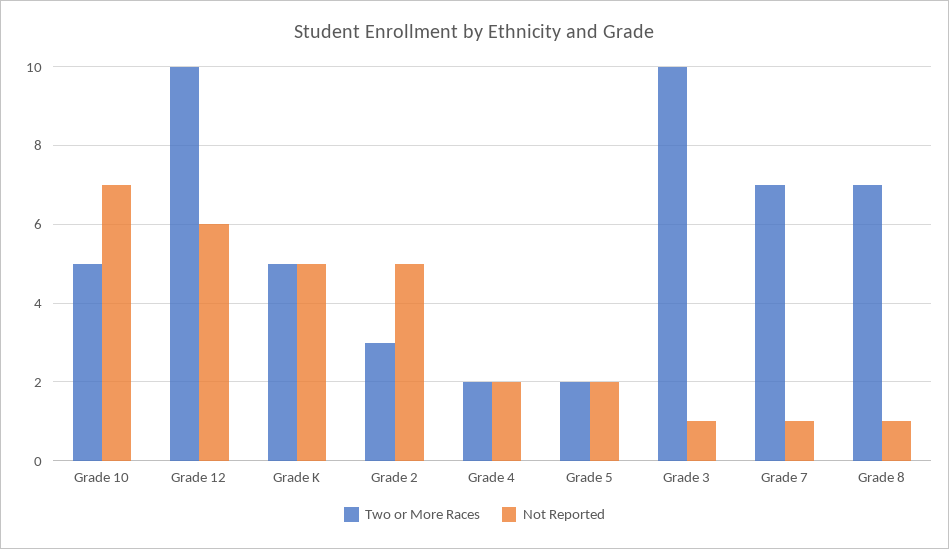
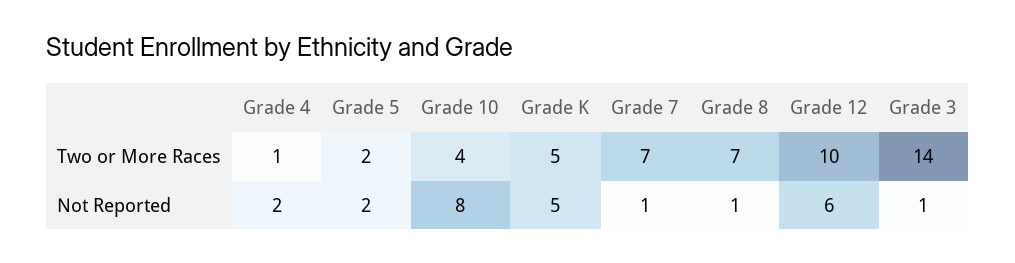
  {
    "Two or More Races": {
-     "Grade 10": 5,
+     "Grade 10": 4,
      "Grade 12": 10,
      "Grade K": 5,
-     "Grade 2": 3,
-     "Grade 4": 2,
+     "Grade 4": 1,
      "Grade 5": 2,
-     "Grade 3": 10,
+     "Grade 3": 14,
      "Grade 7": 7,
      "Grade 8": 7
    },
    "Not Reported": {
-     "Grade 10": 7,
+     "Grade 10": 8,
      "Grade 12": 6,
      "Grade K": 5,
-     "Grade 2": 5,
      "Grade 4": 2,
      "Grade 5": 2,
      "Grade 3": 1,
      "Grade 7": 1,
      "Grade 8": 1
    }
  }

